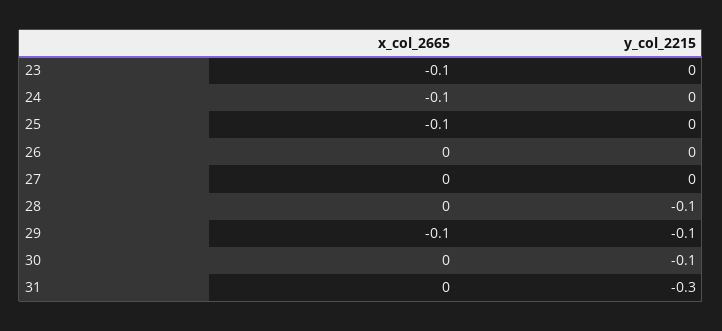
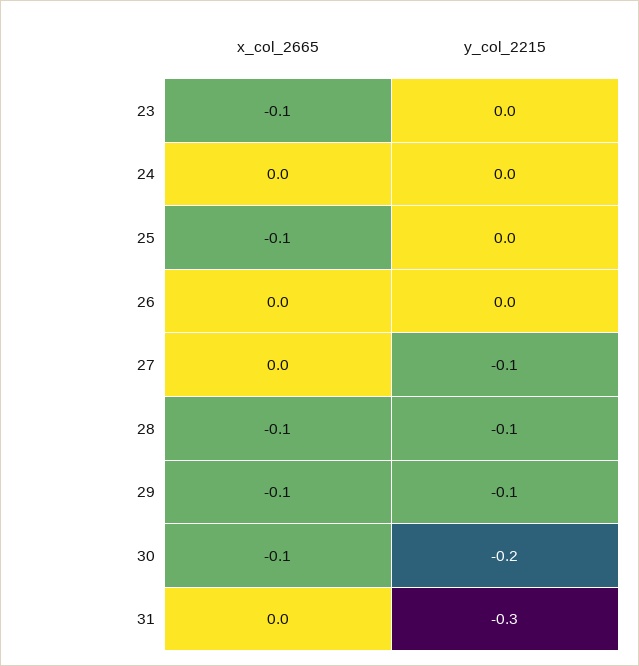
  {
    "x_col_2665": {
      "23": -0.1,
-     "24": -0.1,
+     "24": 0,
      "25": -0.1,
      "26": 0,
      "27": 0,
-     "28": 0,
+     "28": -0.1,
      "29": -0.1,
-     "30": 0,
+     "30": -0.1,
      "31": 0
    },
    "y_col_2215": {
      "23": 0,
      "24": 0,
      "25": 0,
      "26": 0,
-     "27": 0,
+     "27": -0.1,
      "28": -0.1,
      "29": -0.1,
-     "30": -0.1,
+     "30": -0.2,
      "31": -0.3
    }
  }

